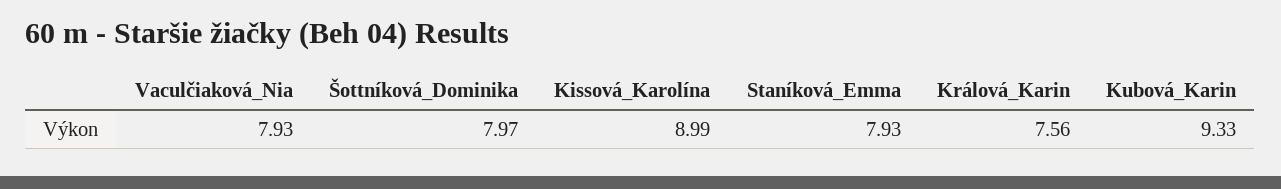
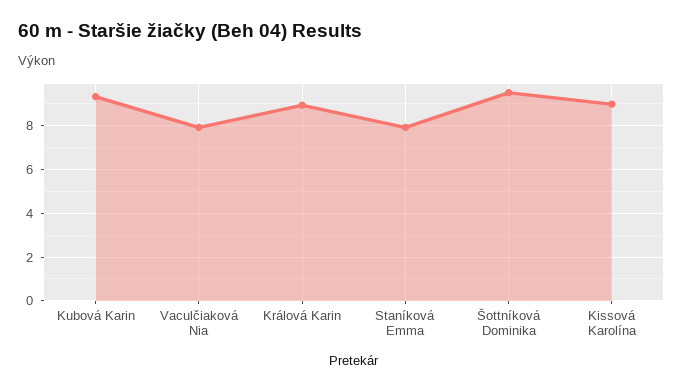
  {
    "Vaculčiaková_Nia": 7.93,
-   "Šottníková_Dominika": 7.97,
+   "Šottníková_Dominika": 9.5,
    "Kissová_Karolína": 8.99,
    "Staníková_Emma": 7.93,
-   "Králová_Karin": 7.56,
+   "Králová_Karin": 9,
    "Kubová_Karin": 9.33
  }

